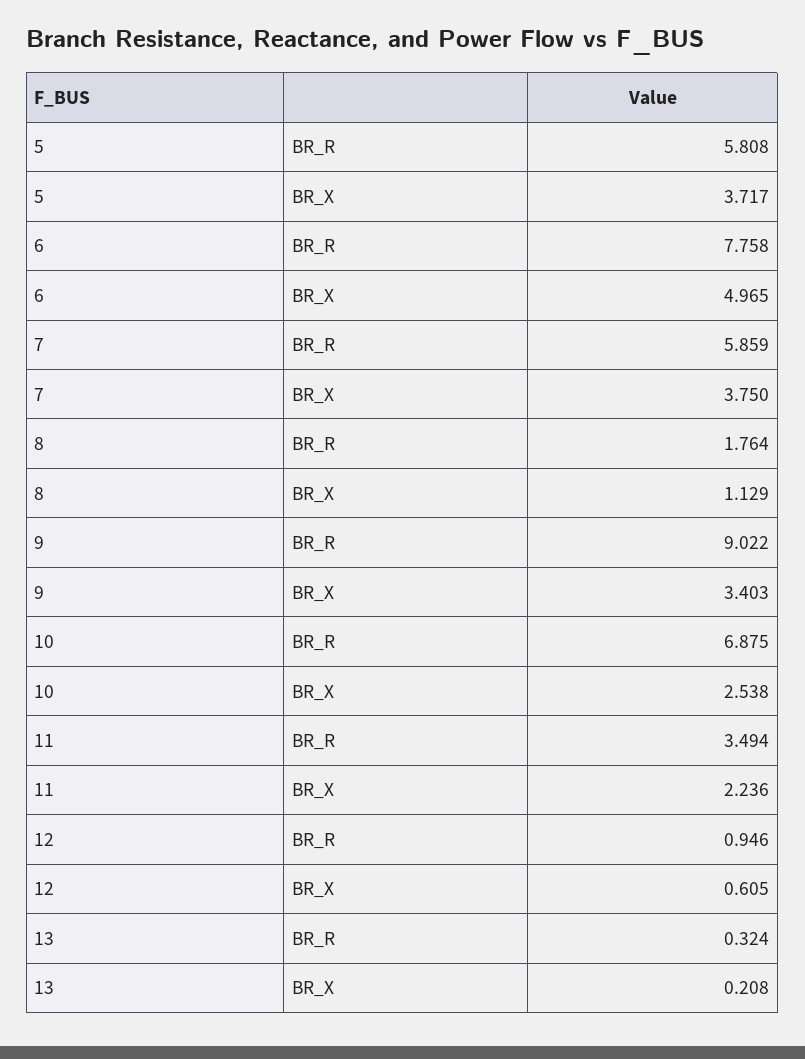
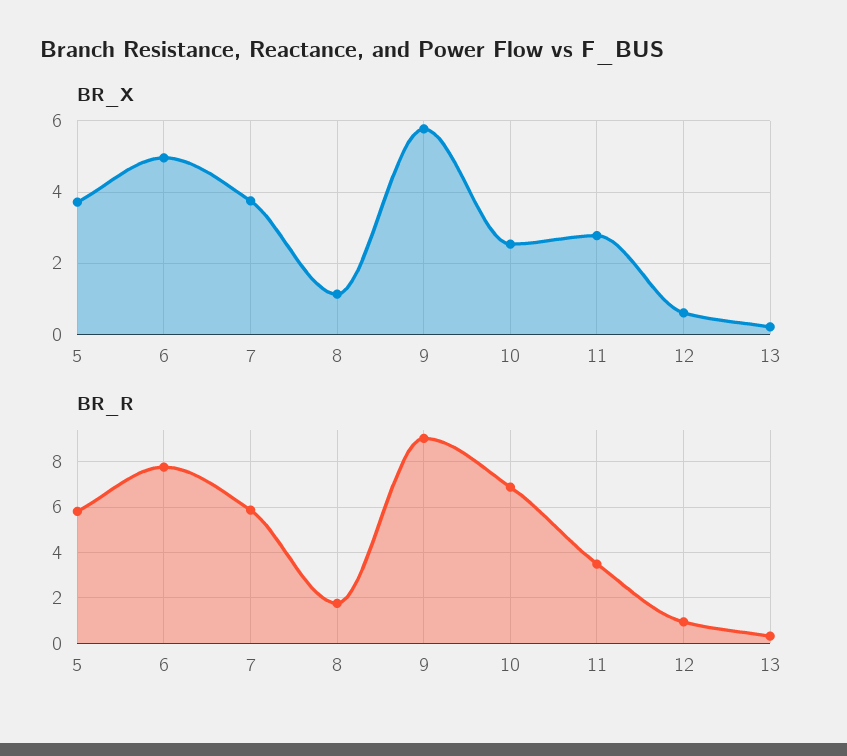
  {
    "BR_R": {
      "5": 5.808,
      "6": 7.758,
      "7": 5.859,
      "8": 1.764,
      "9": 9.022,
      "10": 6.875,
      "11": 3.494,
      "12": 0.946,
      "13": 0.324
    },
    "BR_X": {
      "5": 3.717,
      "6": 4.965,
      "7": 3.75,
      "8": 1.129,
-     "9": 3.403,
+     "9": 5.8,
      "10": 2.538,
-     "11": 2.236,
+     "11": 2.8,
      "12": 0.605,
      "13": 0.208
    }
  }

